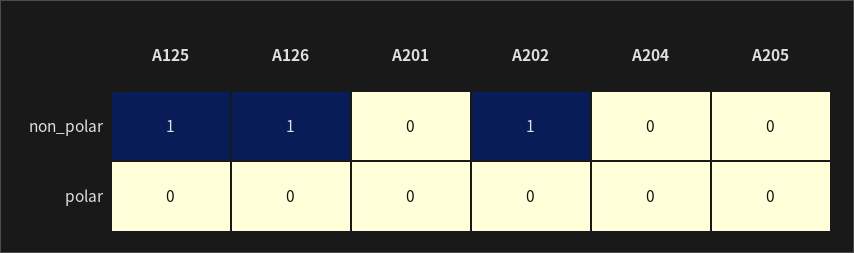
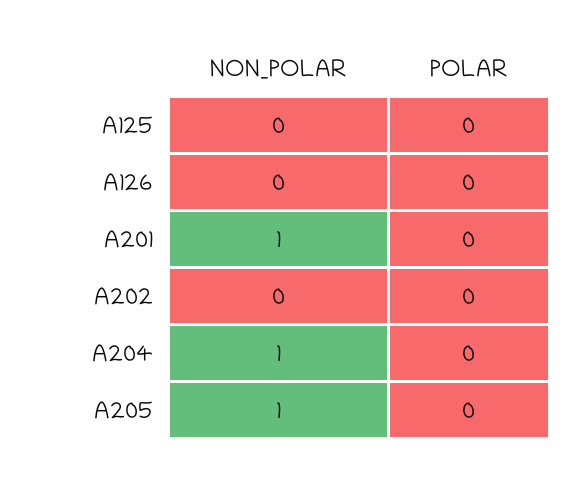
  {
    "A125": {
-     "non_polar": 1,
+     "non_polar": 0,
      "polar": 0
    },
    "A126": {
-     "non_polar": 1,
+     "non_polar": 0,
      "polar": 0
    },
    "A201": {
-     "non_polar": 0,
+     "non_polar": 1,
      "polar": 0
    },
    "A202": {
-     "non_polar": 1,
+     "non_polar": 0,
      "polar": 0
    },
    "A204": {
-     "non_polar": 0,
+     "non_polar": 1,
      "polar": 0
    },
    "A205": {
-     "non_polar": 0,
+     "non_polar": 1,
      "polar": 0
    }
  }

